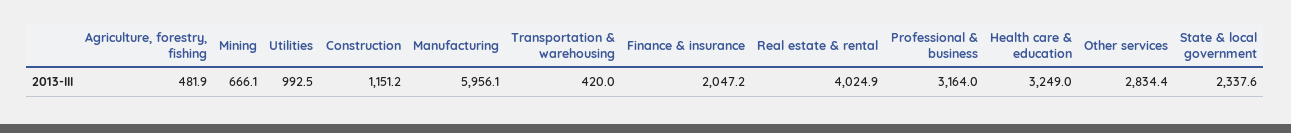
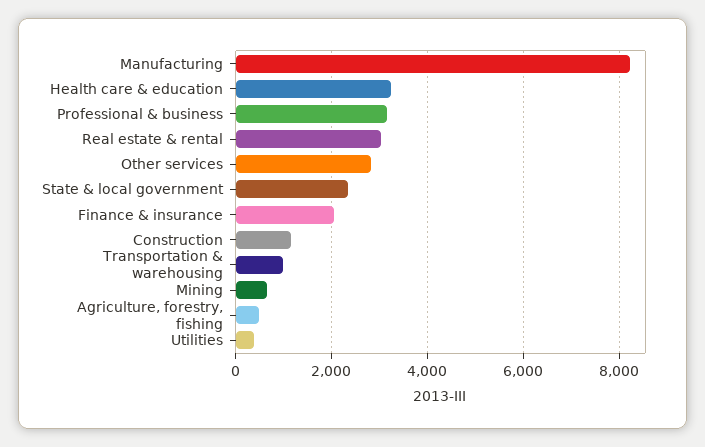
  {
    "Agriculture, forestry, fishing": 481.9,
    "Mining": 666.1,
-   "Utilities": 992.5,
+   "Utilities": 400,
    "Construction": 1151.2,
-   "Manufacturing": 5956.1,
+   "Manufacturing": 8200,
-   "Transportation & warehousing": 420,
+   "Transportation & warehousing": 1000,
    "Finance & insurance": 2047.2,
-   "Real estate & rental": 4024.9,
+   "Real estate & rental": 3000,
    "Professional & business": 3164,
    "Health care & education": 3249,
    "Other services": 2834.4,
    "State & local government": 2337.6
  }

